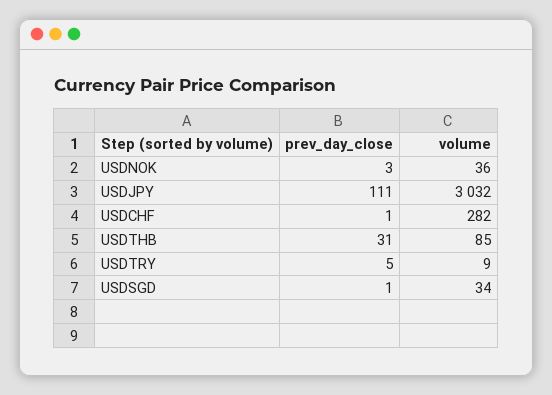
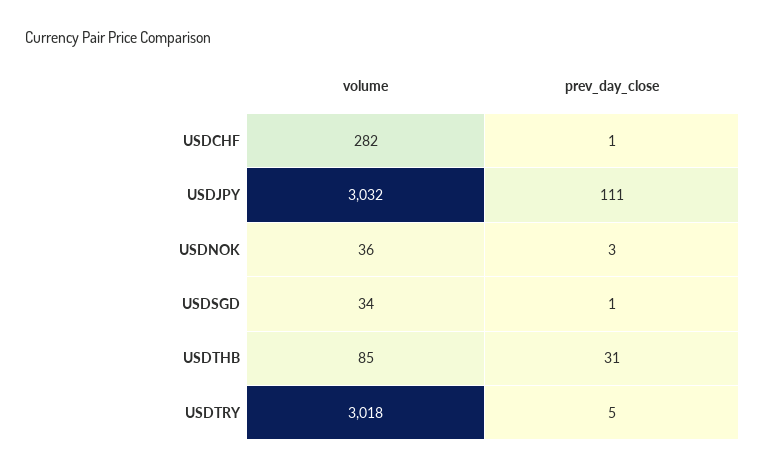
  {
    "prev_day_close": {
      "USDNOK": 3,
      "USDJPY": 111,
      "USDCHF": 1,
      "USDTHB": 31,
      "USDTRY": 5,
      "USDSGD": 1
    },
    "volume": {
      "USDNOK": 36,
      "USDJPY": 3032,
      "USDCHF": 282,
      "USDTHB": 85,
-     "USDTRY": 9,
+     "USDTRY": 3018,
      "USDSGD": 34
    }
  }

